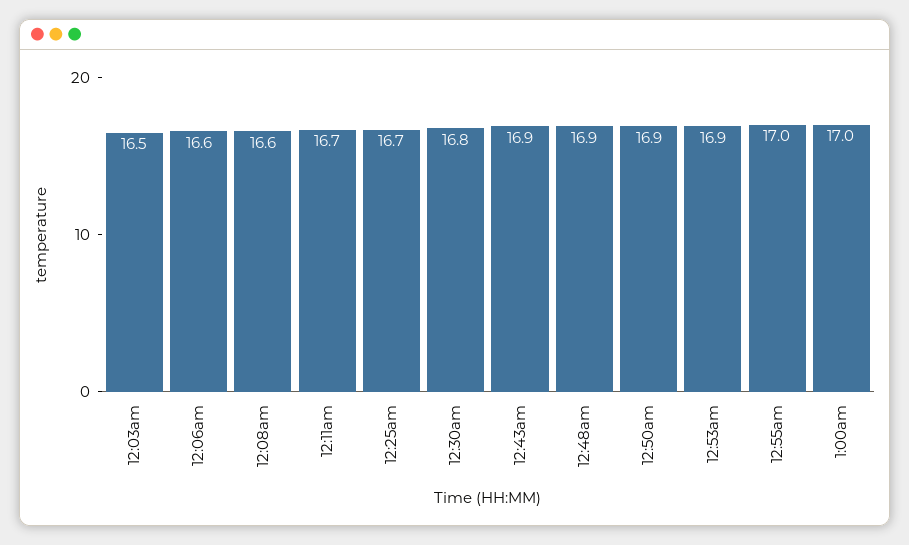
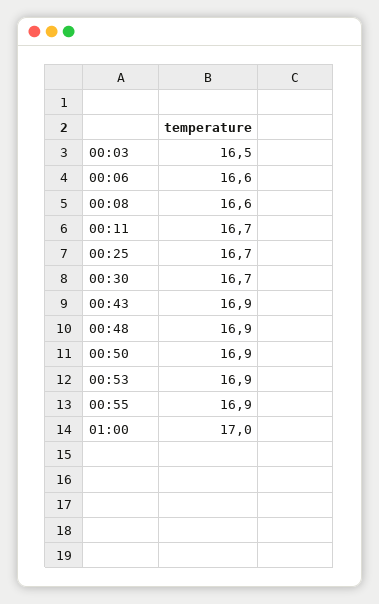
  {
    "12:03am": 16.5,
    "12:06am": 16.6,
    "12:08am": 16.6,
    "12:11am": 16.7,
    "12:25am": 16.7,
-   "12:30am": 16.8,
+   "12:30am": 16.7,
    "12:43am": 16.9,
    "12:48am": 16.9,
    "12:50am": 16.9,
    "12:53am": 16.9,
-   "12:55am": 17,
+   "12:55am": 16.9,
    "1:00am": 17
  }

